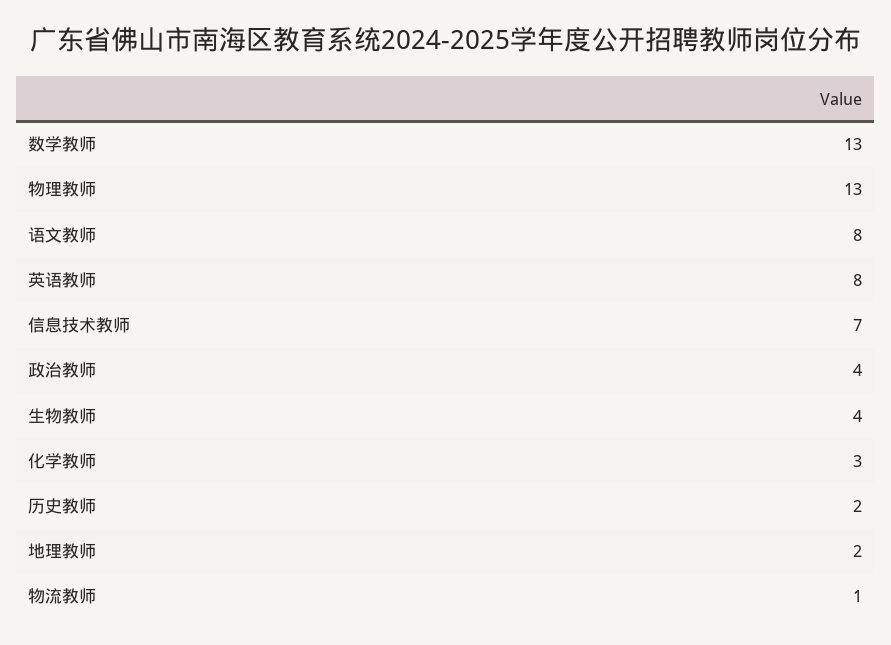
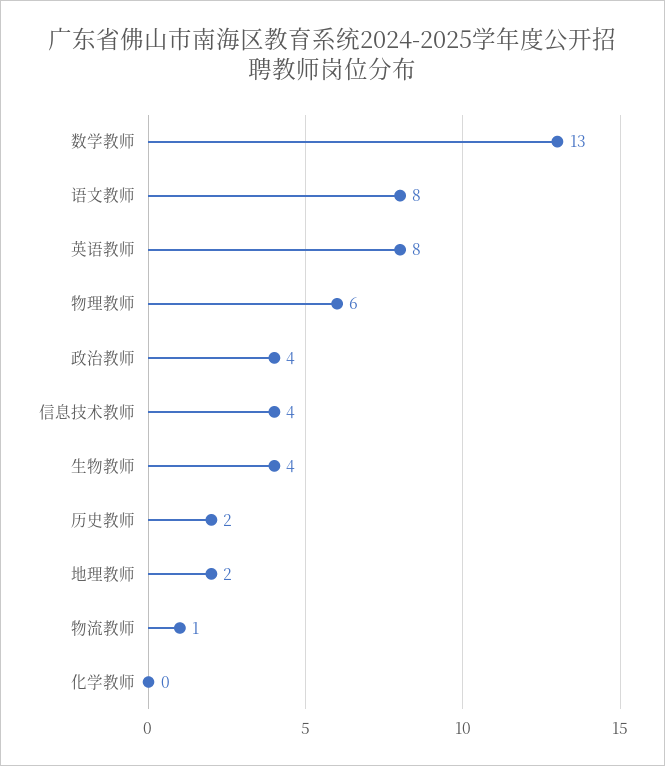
  {
    "数学教师": 13,
-   "物理教师": 13,
+   "物理教师": 6,
    "语文教师": 8,
    "英语教师": 8,
-   "信息技术教师": 7,
+   "信息技术教师": 4,
    "政治教师": 4,
    "生物教师": 4,
-   "化学教师": 3,
+   "化学教师": 0,
    "历史教师": 2,
    "地理教师": 2,
    "物流教师": 1
  }

